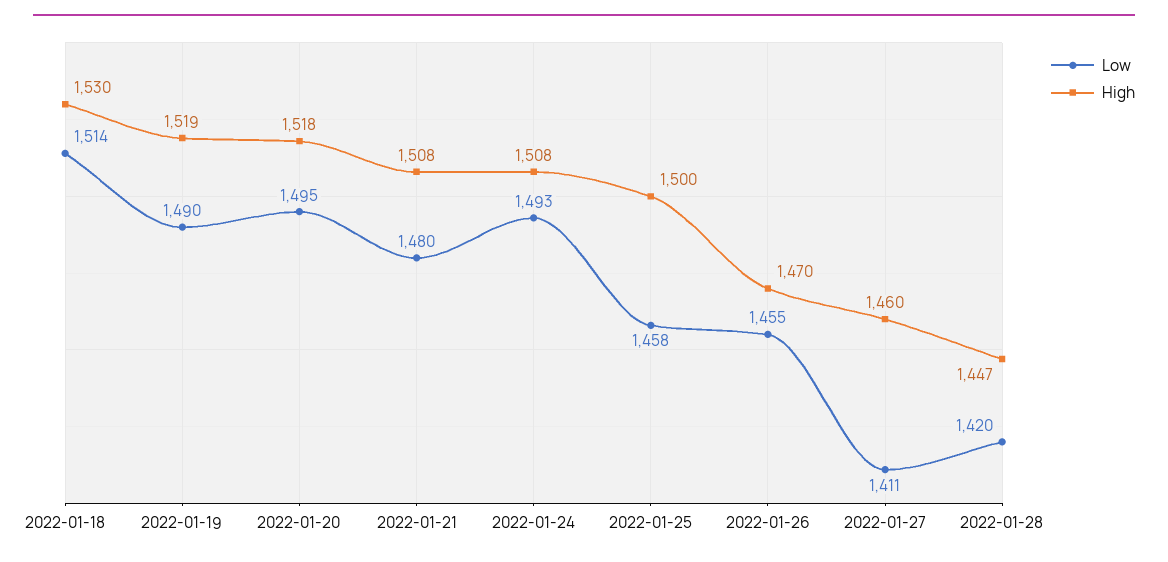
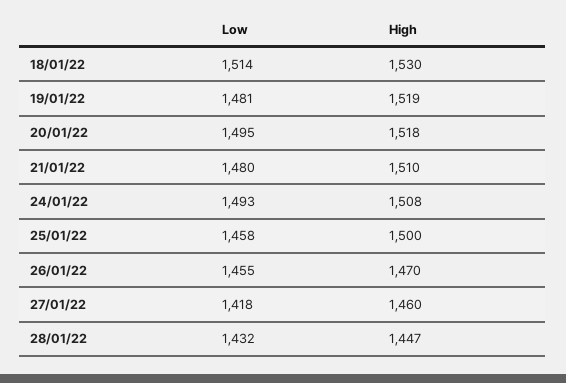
  {
    "Low": {
      "2022-01-18": 1514,
-     "2022-01-19": 1490,
+     "2022-01-19": 1481,
      "2022-01-20": 1495,
      "2022-01-21": 1480,
      "2022-01-24": 1493,
      "2022-01-25": 1458,
      "2022-01-26": 1455,
-     "2022-01-27": 1411,
+     "2022-01-27": 1418,
-     "2022-01-28": 1420
+     "2022-01-28": 1432
    },
    "High": {
      "2022-01-18": 1530,
      "2022-01-19": 1519,
      "2022-01-20": 1518,
-     "2022-01-21": 1508,
+     "2022-01-21": 1510,
      "2022-01-24": 1508,
      "2022-01-25": 1500,
      "2022-01-26": 1470,
      "2022-01-27": 1460,
      "2022-01-28": 1447
    }
  }

